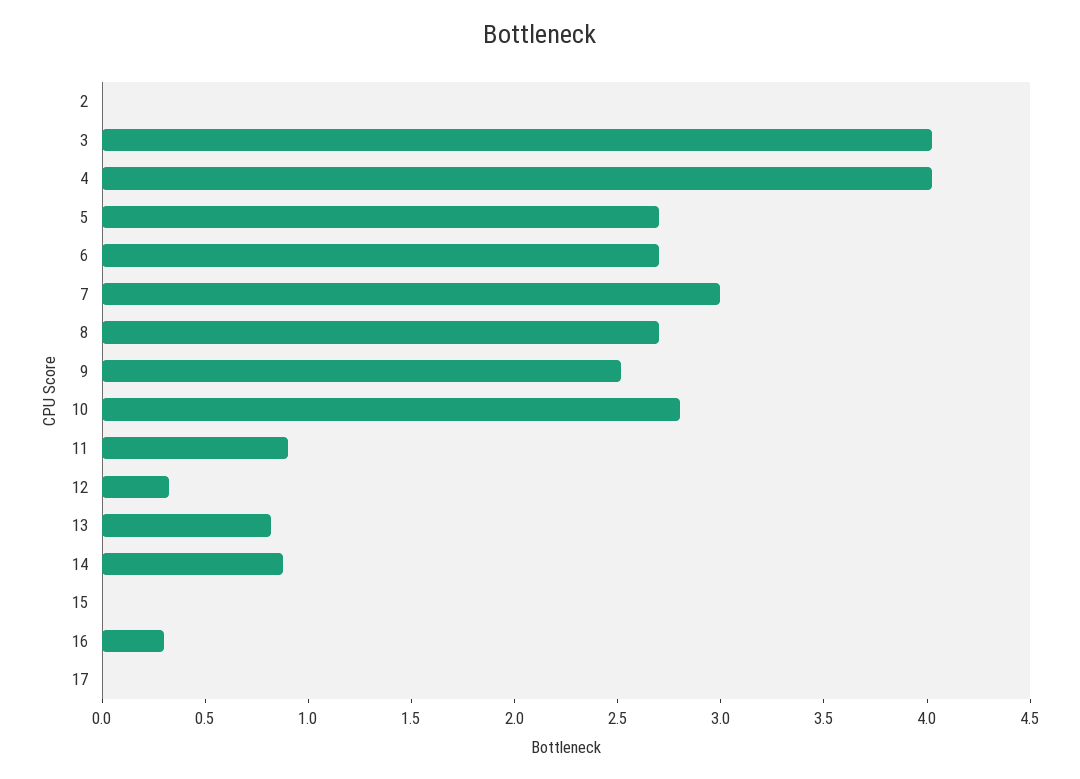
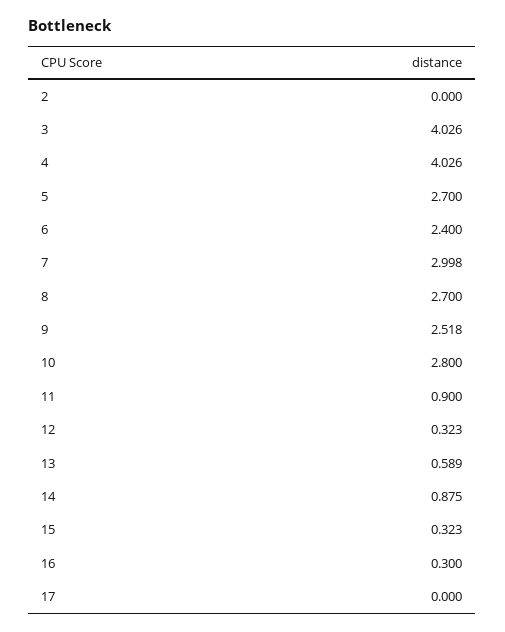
  {
    "2": 0,
    "3": 4.026,
    "4": 4.026,
    "5": 2.7,
-   "6": 2.7,
+   "6": 2.4,
    "7": 2.998,
    "8": 2.7,
    "9": 2.518,
    "10": 2.8,
    "11": 0.9,
    "12": 0.323,
-   "13": 0.8,
+   "13": 0.589,
    "14": 0.875,
-   "15": 0,
+   "15": 0.323,
    "16": 0.3,
    "17": 0
  }

